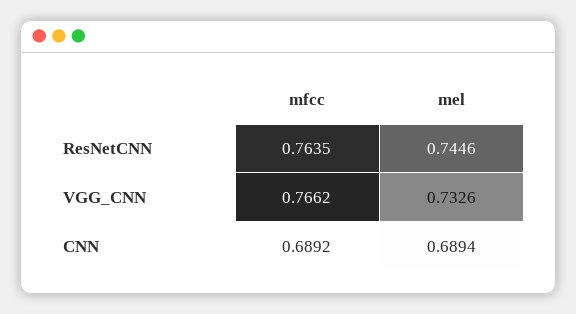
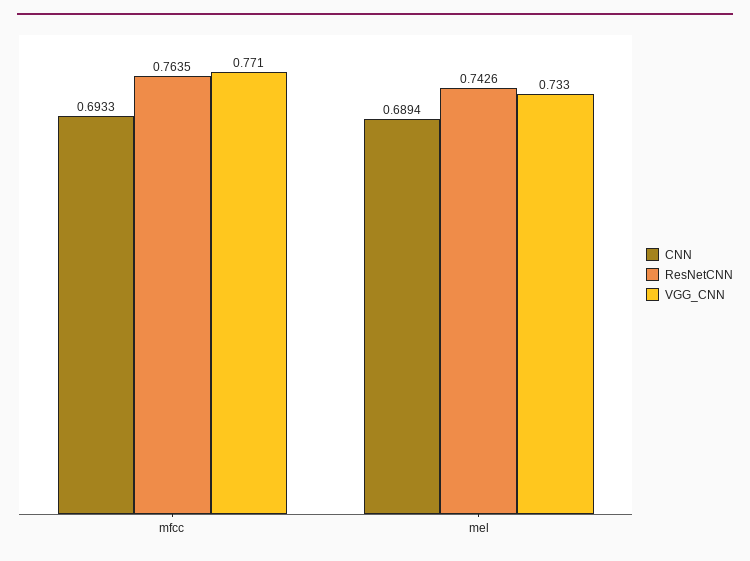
  {
    "ResNetCNN": {
      "mfcc": 0.7635,
-     "mel": 0.7446
+     "mel": 0.7426
    },
    "VGG_CNN": {
-     "mfcc": 0.7662,
+     "mfcc": 0.771,
      "mel": 0.7326
    },
    "CNN": {
-     "mfcc": 0.6892,
+     "mfcc": 0.6933,
      "mel": 0.6894
    }
  }

